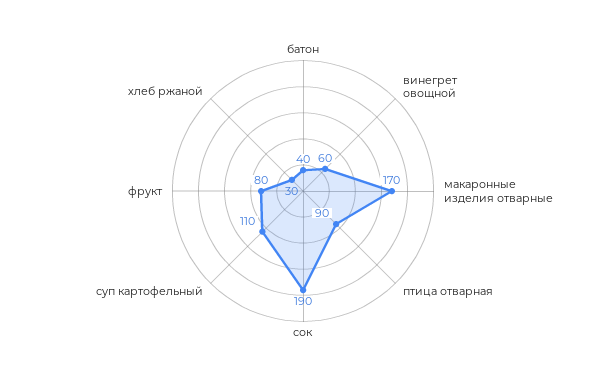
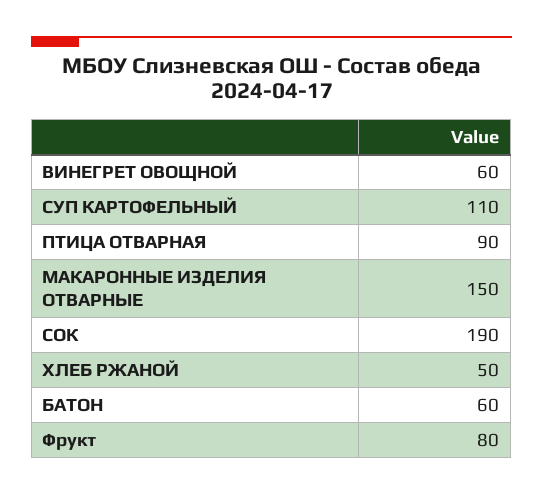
  {
-   "батон": 40,
+   "батон": 60,
    "винегрет овощной": 60,
-   "макаронные изделия отварные": 170,
+   "макаронные изделия отварные": 150,
    "птица отварная": 90,
    "сок": 190,
    "суп картофельный": 110,
    "фрукт": 80,
-   "хлеб ржаной": 30
+   "хлеб ржаной": 50
  }

